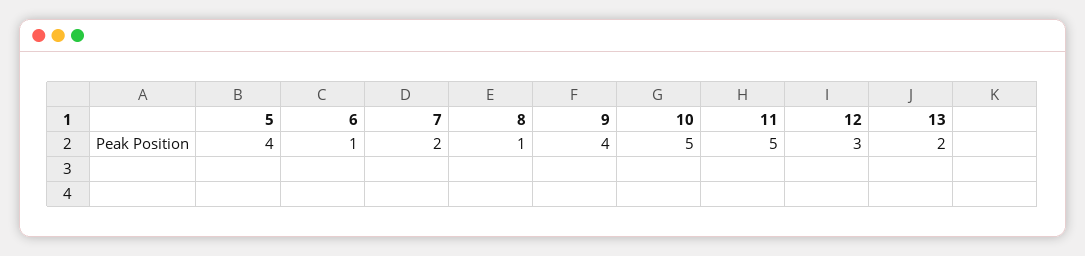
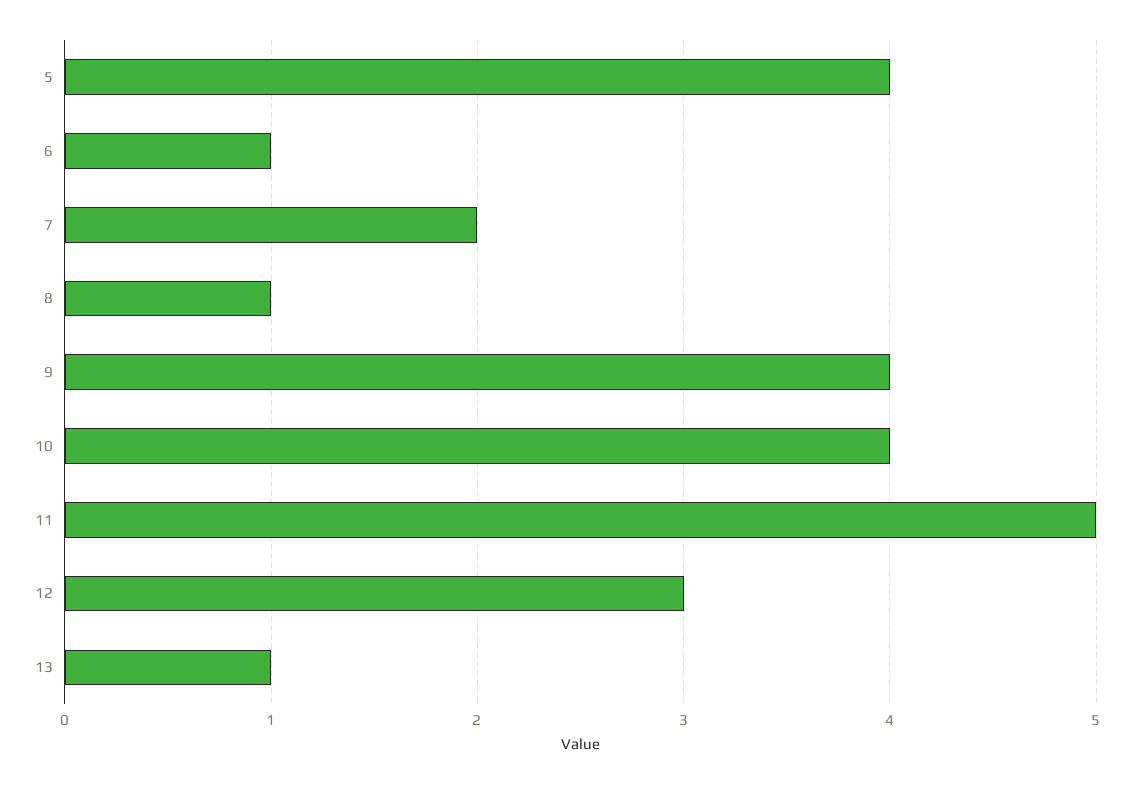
  {
    "5": 4,
    "6": 1,
    "7": 2,
    "8": 1,
    "9": 4,
-   "10": 5,
+   "10": 4,
    "11": 5,
    "12": 3,
-   "13": 2
+   "13": 1
  }

